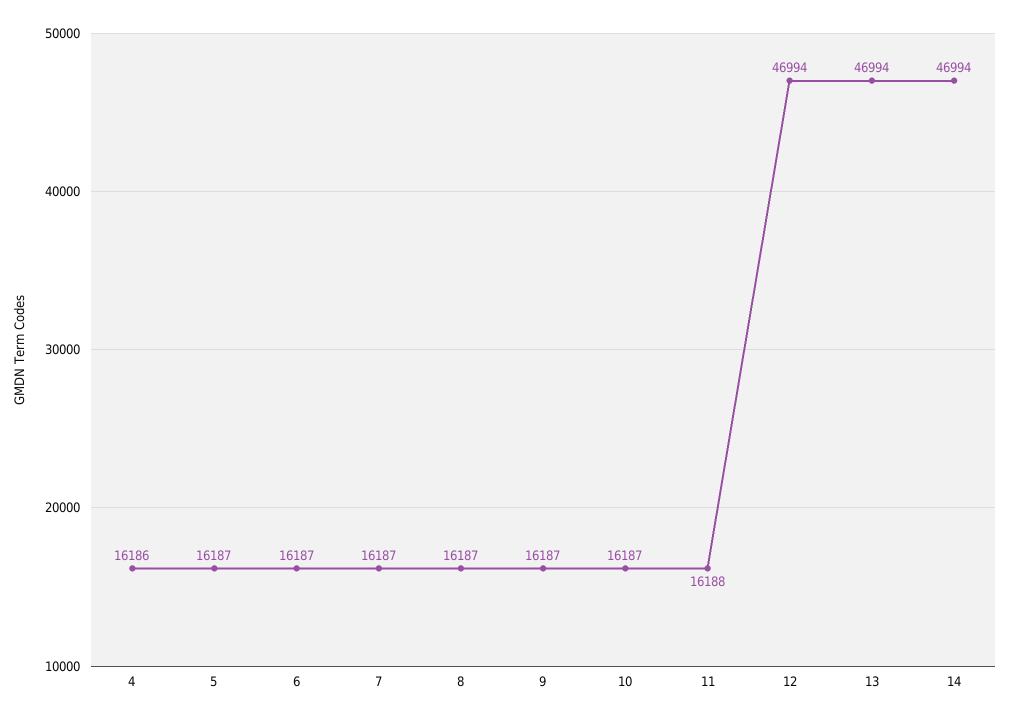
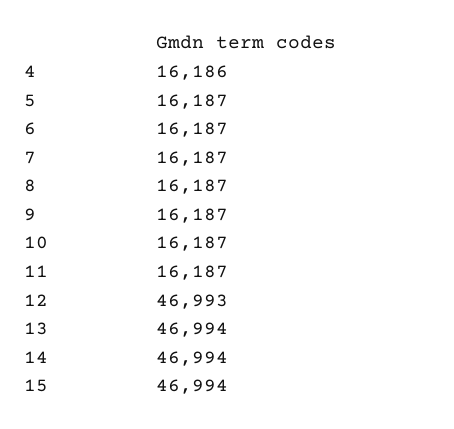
  {
    "4": 16186,
    "5": 16187,
    "6": 16187,
    "7": 16187,
    "8": 16187,
    "9": 16187,
    "10": 16187,
-   "11": 16188,
+   "11": 16187,
-   "12": 46994,
+   "12": 46993,
    "13": 46994,
-   "14": 46994
+   "14": 46994,
+   "15": 46994
  }

